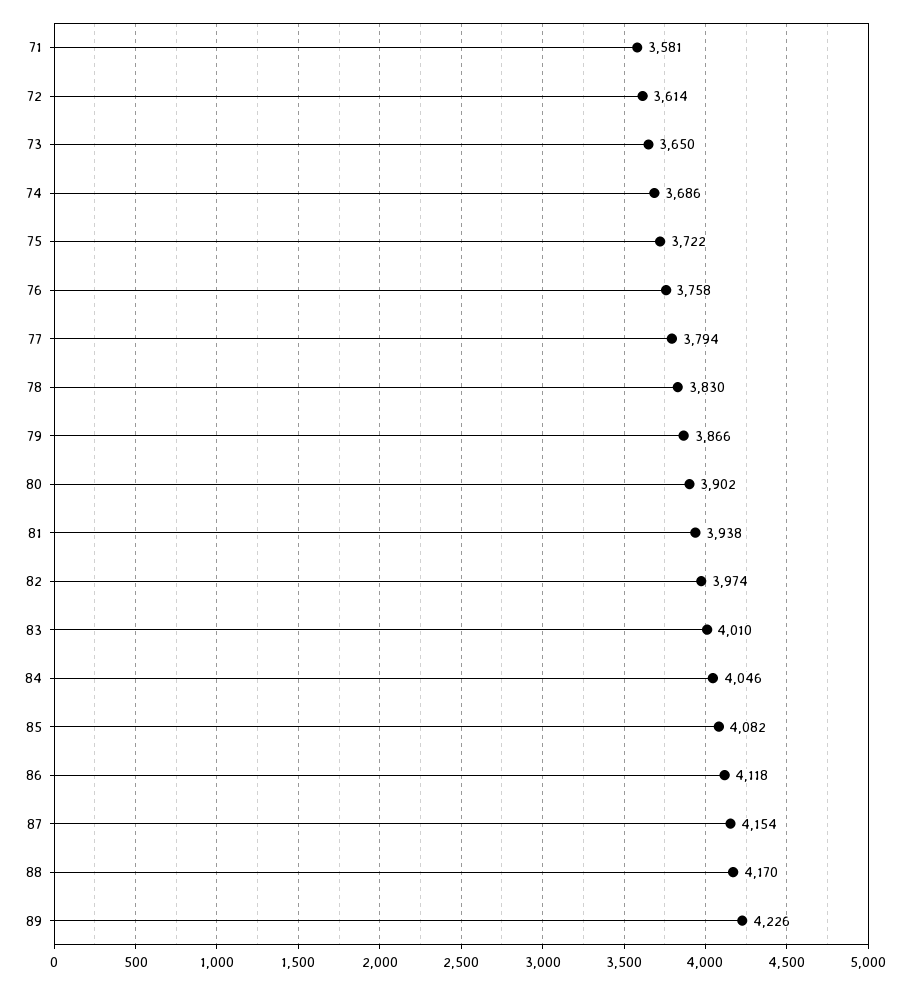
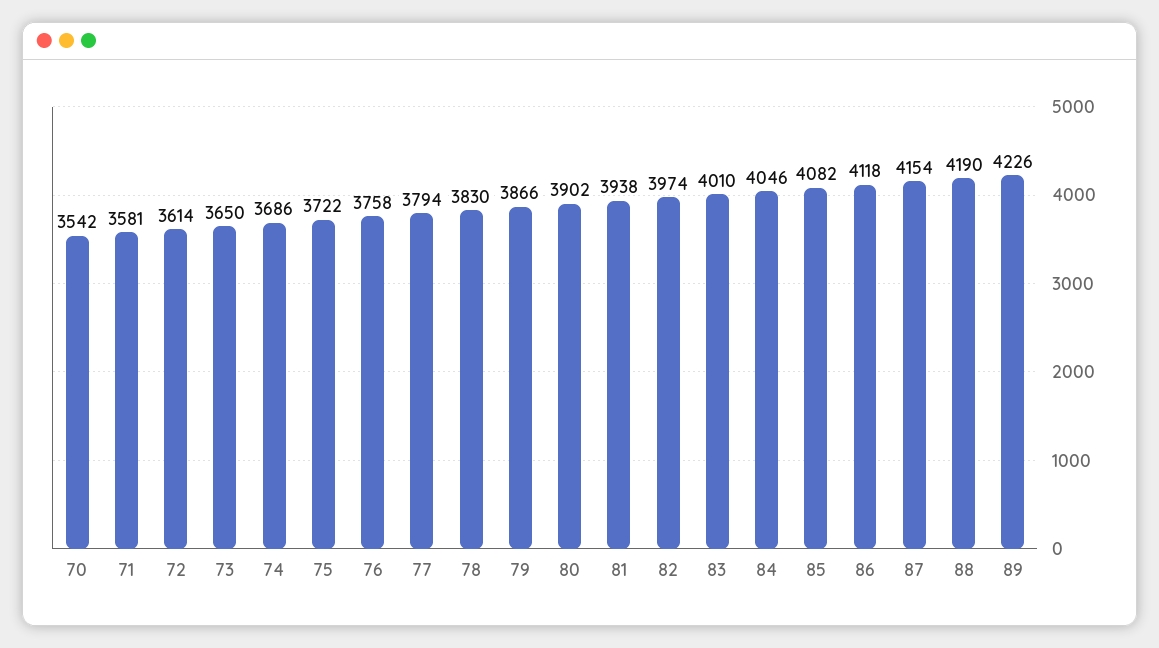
  {
    "71": 3581,
    "72": 3614,
    "73": 3650,
    "74": 3686,
    "75": 3722,
    "76": 3758,
    "77": 3794,
    "78": 3830,
    "79": 3866,
    "80": 3902,
    "81": 3938,
    "82": 3974,
    "83": 4010,
    "84": 4046,
    "85": 4082,
    "86": 4118,
    "87": 4154,
-   "88": 4170,
+   "88": 4190,
-   "89": 4226
+   "89": 4226,
+   "70": 3542
  }

